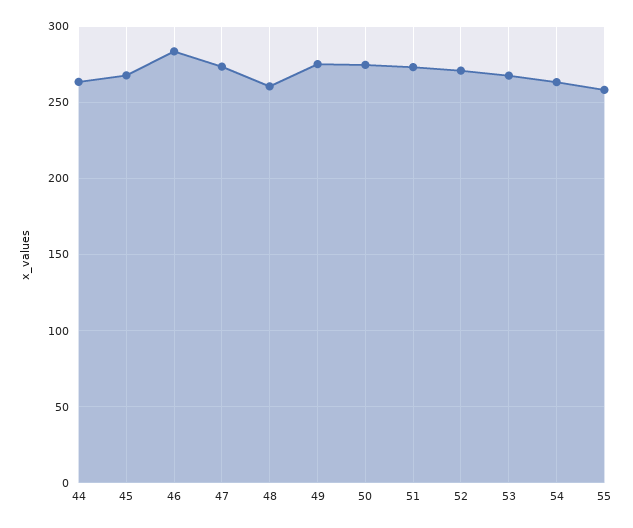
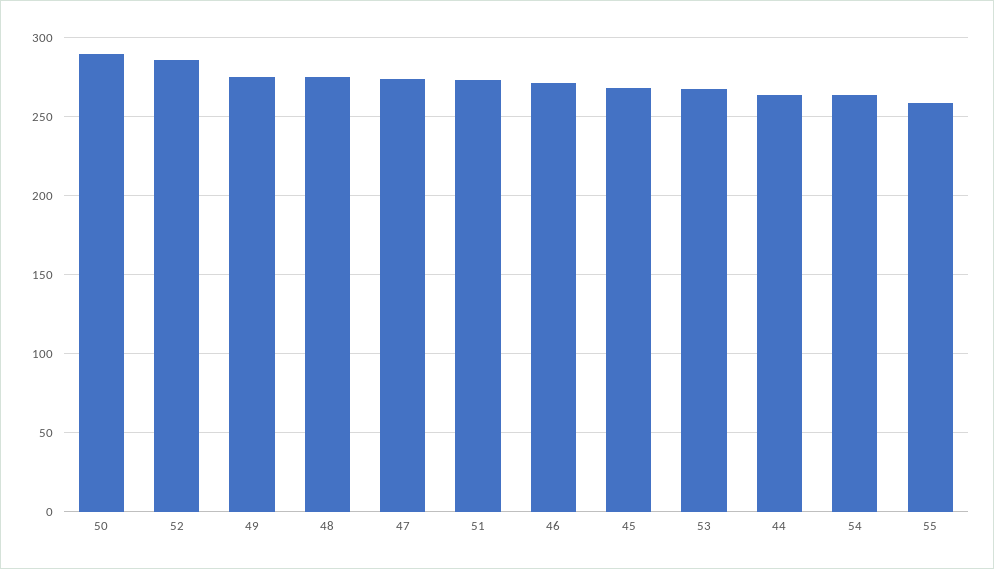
  {
    "44": 265,
    "45": 270,
-   "46": 285,
+   "46": 270,
    "47": 275,
-   "48": 260,
+   "48": 275,
    "49": 275,
-   "50": 275,
+   "50": 290,
    "51": 275,
-   "52": 270,
+   "52": 285,
    "53": 270,
    "54": 265,
    "55": 260
  }

